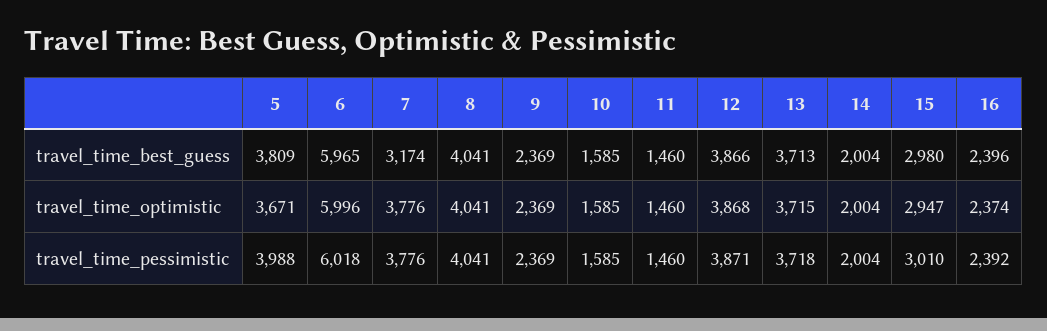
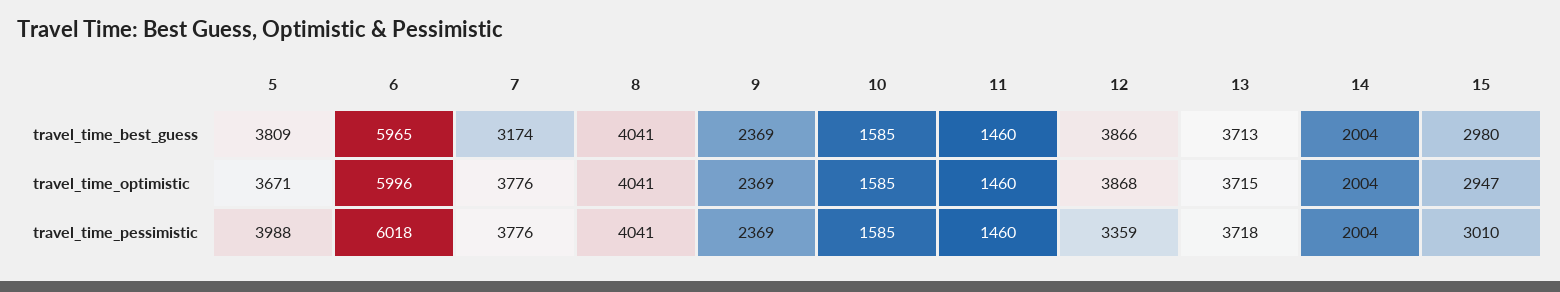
  {
    "5": {
      "travel_time_best_guess": 3809,
      "travel_time_optimistic": 3671,
      "travel_time_pessimistic": 3988
    },
    "6": {
      "travel_time_best_guess": 5965,
      "travel_time_optimistic": 5996,
      "travel_time_pessimistic": 6018
    },
    "7": {
      "travel_time_best_guess": 3174,
      "travel_time_optimistic": 3776,
      "travel_time_pessimistic": 3776
    },
    "8": {
      "travel_time_best_guess": 4041,
      "travel_time_optimistic": 4041,
      "travel_time_pessimistic": 4041
    },
    "9": {
      "travel_time_best_guess": 2369,
      "travel_time_optimistic": 2369,
      "travel_time_pessimistic": 2369
    },
    "10": {
      "travel_time_best_guess": 1585,
      "travel_time_optimistic": 1585,
      "travel_time_pessimistic": 1585
    },
    "11": {
      "travel_time_best_guess": 1460,
      "travel_time_optimistic": 1460,
      "travel_time_pessimistic": 1460
    },
    "12": {
      "travel_time_best_guess": 3866,
      "travel_time_optimistic": 3868,
-     "travel_time_pessimistic": 3871
+     "travel_time_pessimistic": 3359
    },
    "13": {
      "travel_time_best_guess": 3713,
      "travel_time_optimistic": 3715,
      "travel_time_pessimistic": 3718
    },
    "14": {
      "travel_time_best_guess": 2004,
      "travel_time_optimistic": 2004,
      "travel_time_pessimistic": 2004
    },
    "15": {
      "travel_time_best_guess": 2980,
      "travel_time_optimistic": 2947,
      "travel_time_pessimistic": 3010
-   },
+   }
-   "16": {
-     "travel_time_best_guess": 2396,
-     "travel_time_optimistic": 2374,
-     "travel_time_pessimistic": 2392
-   }
  }

